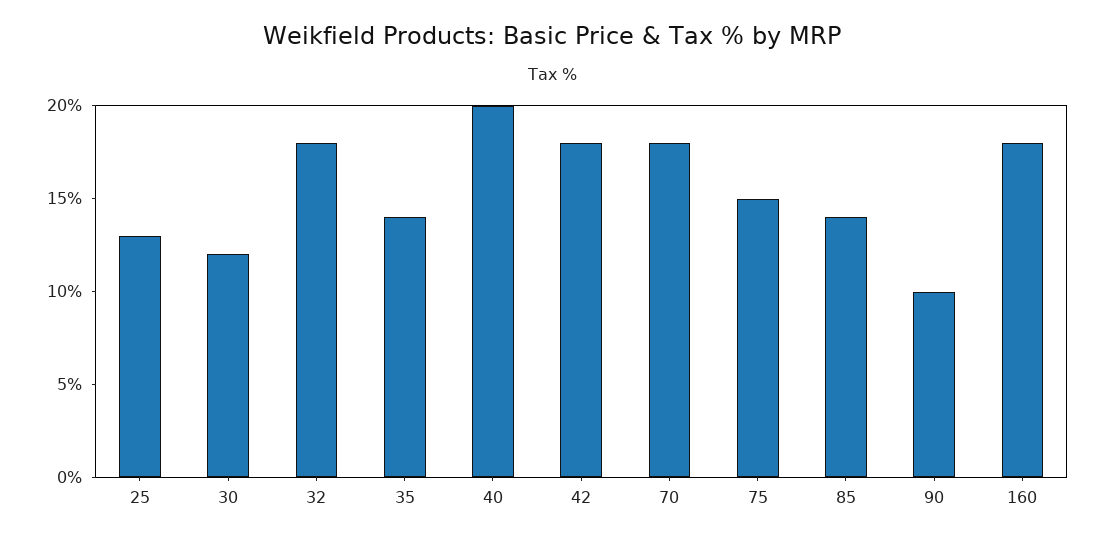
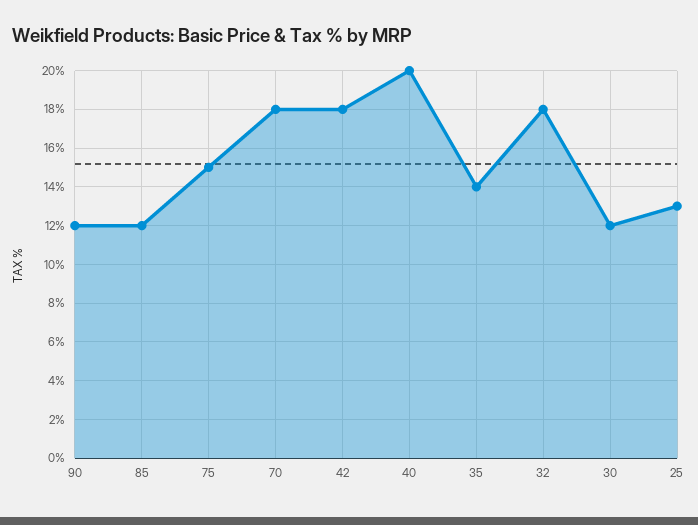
  {
    "25": 13,
    "30": 12,
    "32": 18,
    "35": 14,
    "40": 20,
    "42": 18,
    "70": 18,
    "75": 15,
-   "85": 14,
+   "85": 12,
-   "90": 10,
+   "90": 12
-   "160": 18
  }

